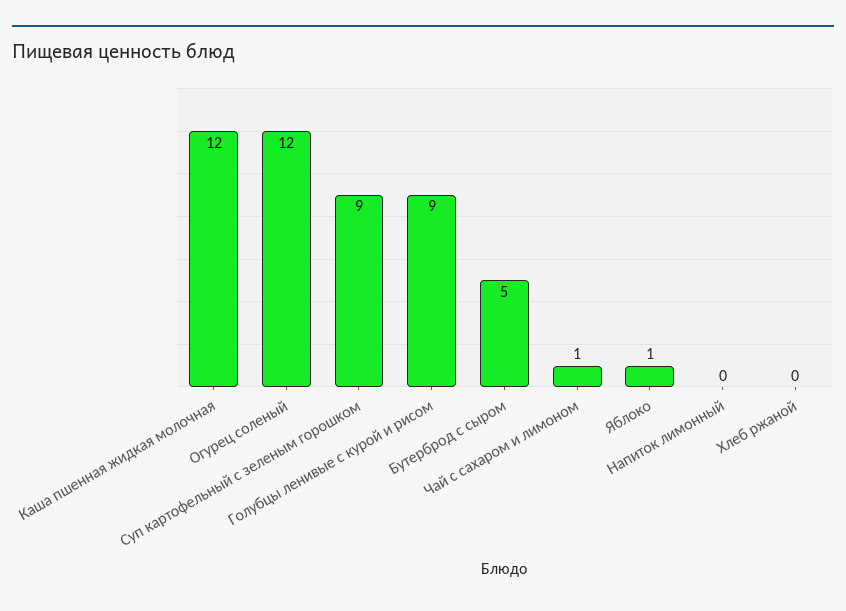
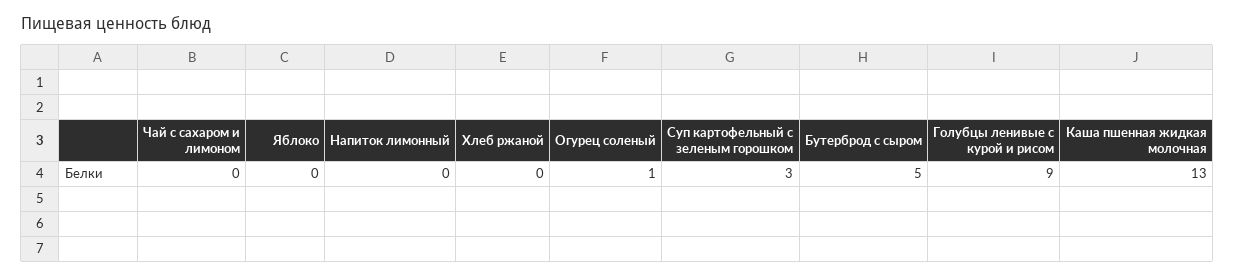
  {
-   "Каша пшенная жидкая молочная": 12,
+   "Каша пшенная жидкая молочная": 13,
-   "Огурец соленый": 12,
+   "Огурец соленый": 1,
-   "Суп картофельный с зеленым горошком": 9,
+   "Суп картофельный с зеленым горошком": 3,
    "Голубцы ленивые с курой и рисом": 9,
    "Бутерброд с сыром": 5,
-   "Чай с сахаром и лимоном": 1,
+   "Чай с сахаром и лимоном": 0,
-   "Яблоко": 1,
+   "Яблоко": 0,
    "Напиток лимонный": 0,
    "Хлеб ржаной": 0
  }

